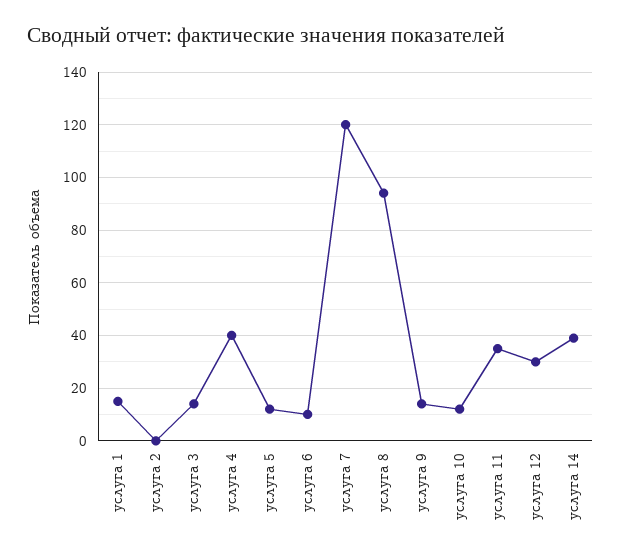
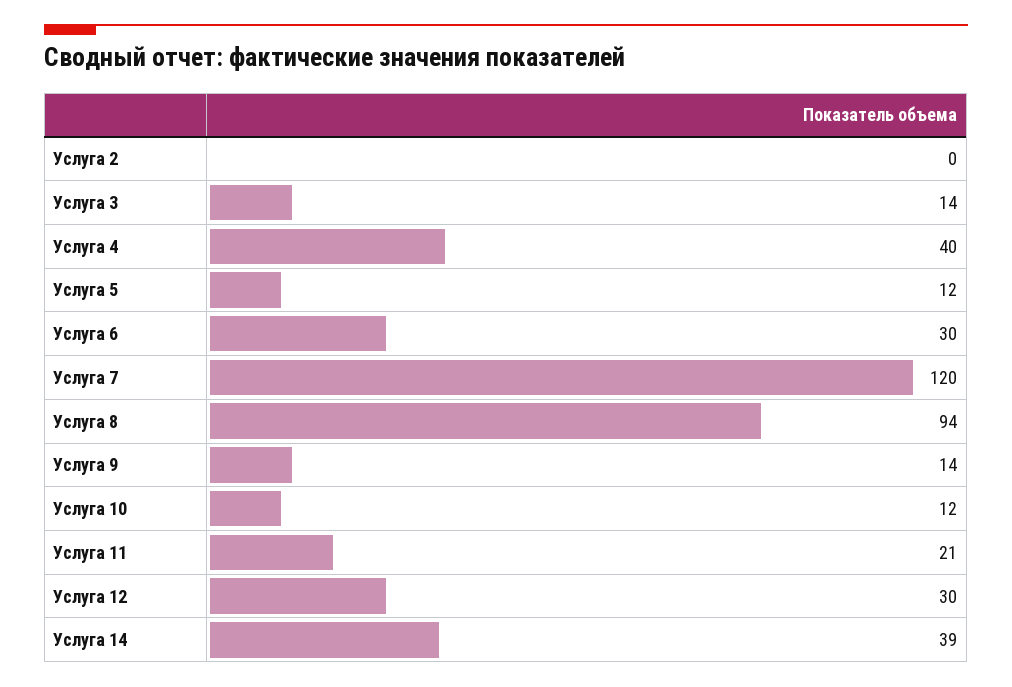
  {
-   "услуга 1": 15,
    "услуга 2": 0,
    "услуга 3": 14,
    "услуга 4": 40,
    "услуга 5": 12,
-   "услуга 6": 10,
+   "услуга 6": 30,
    "услуга 7": 120,
    "услуга 8": 94,
    "услуга 9": 14,
    "услуга 10": 12,
-   "услуга 11": 35,
+   "услуга 11": 21,
    "услуга 12": 30,
    "услуга 14": 39
  }

